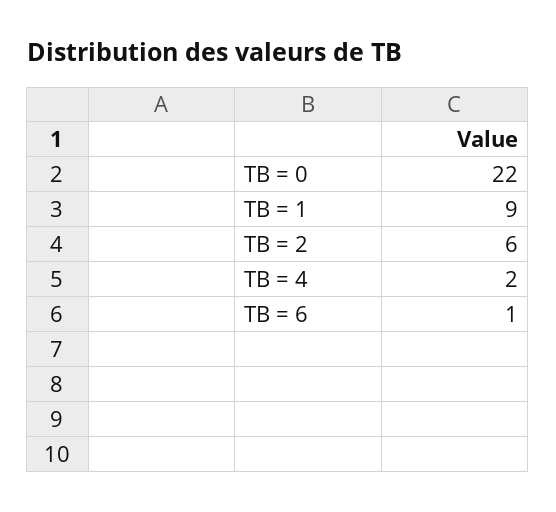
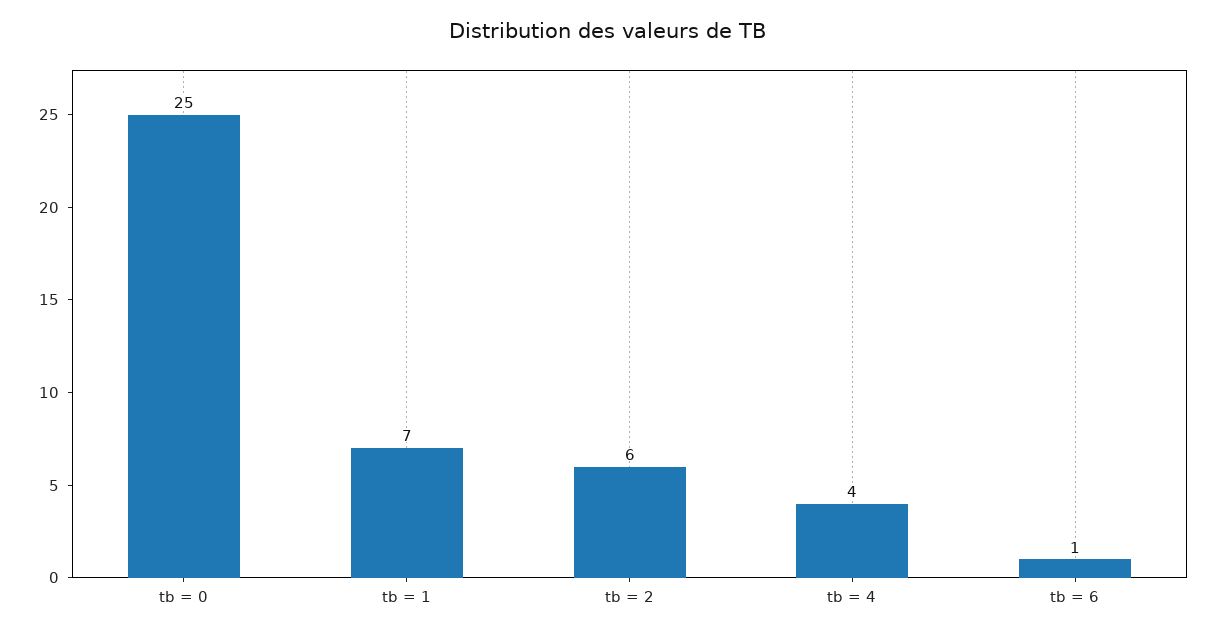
  {
-   "TB = 0": 22,
+   "TB = 0": 25,
-   "TB = 1": 9,
+   "TB = 1": 7,
    "TB = 2": 6,
-   "TB = 4": 2,
+   "TB = 4": 4,
    "TB = 6": 1
  }

